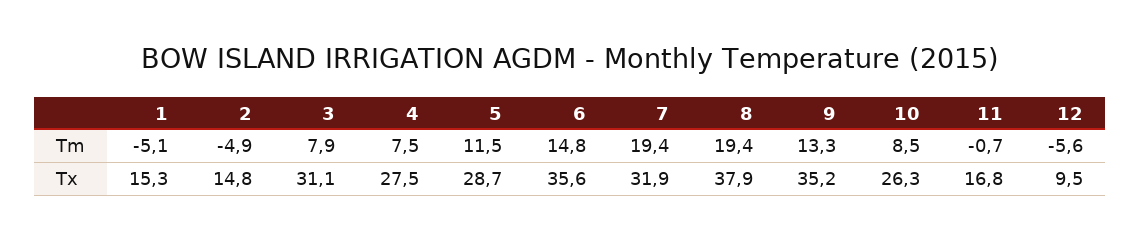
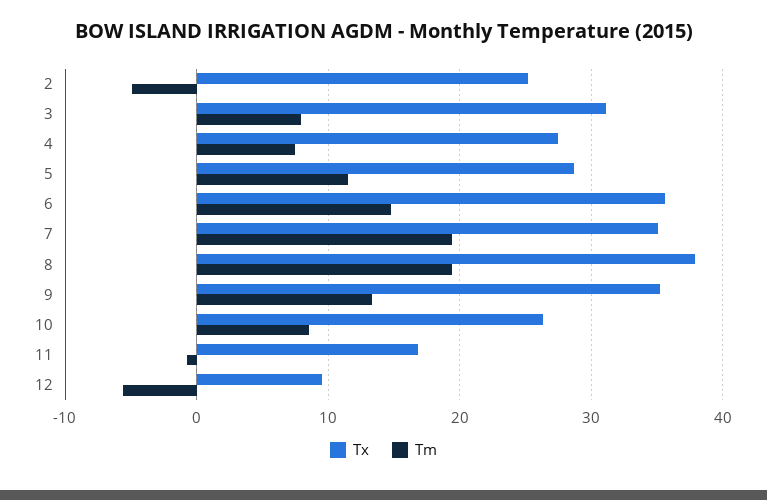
  {
    "Tm": {
-     "1": -5.1,
      "2": -4.9,
      "3": 7.9,
      "4": 7.5,
      "5": 11.5,
      "6": 14.8,
      "7": 19.4,
      "8": 19.4,
      "9": 13.3,
      "10": 8.5,
      "11": -0.7,
      "12": -5.6
    },
    "Tx": {
-     "1": 15.3,
-     "2": 14.8,
+     "2": 25,
      "3": 31.1,
      "4": 27.5,
      "5": 28.7,
      "6": 35.6,
-     "7": 31.9,
+     "7": 35,
      "8": 37.9,
      "9": 35.2,
      "10": 26.3,
      "11": 16.8,
      "12": 9.5
    }
  }

